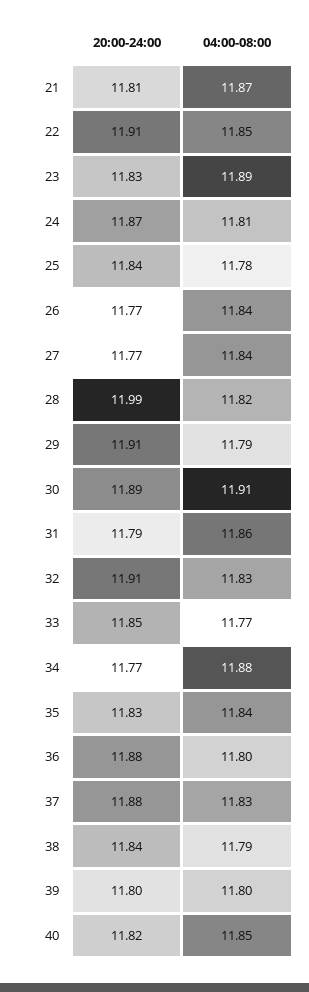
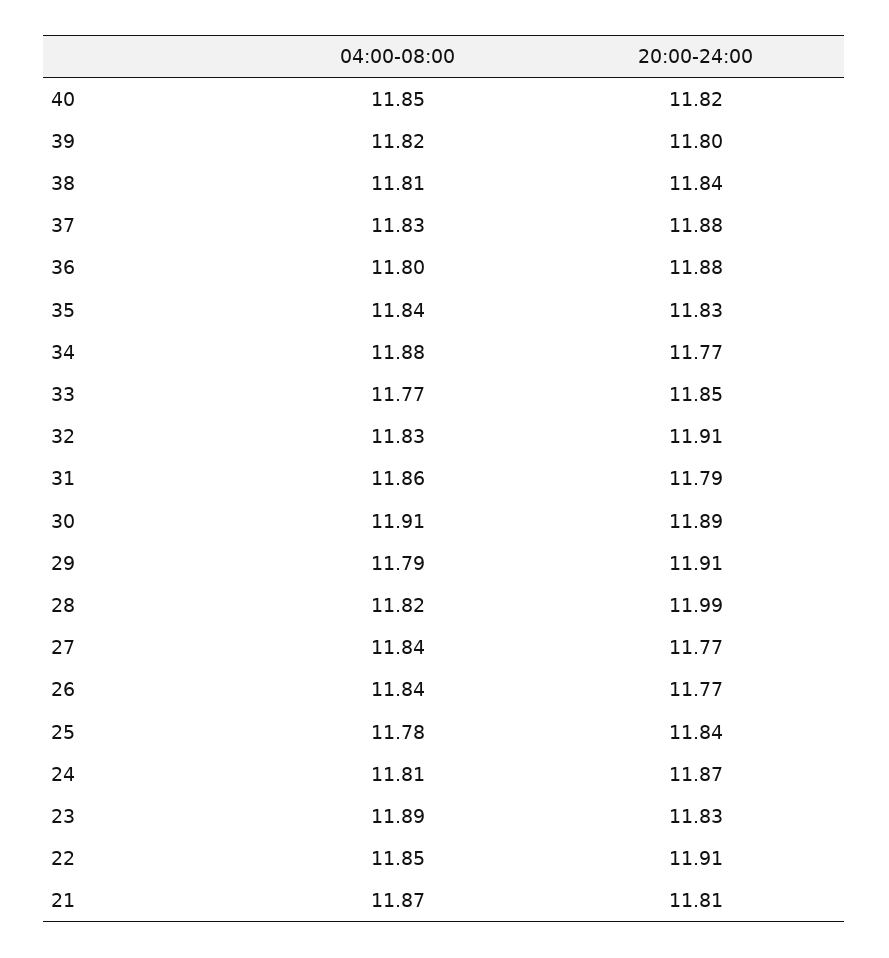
  {
    "20:00-24:00": {
      "21": 11.81,
      "22": 11.91,
      "23": 11.83,
      "24": 11.87,
      "25": 11.84,
      "26": 11.77,
      "27": 11.77,
      "28": 11.99,
      "29": 11.91,
      "30": 11.89,
      "31": 11.79,
      "32": 11.91,
      "33": 11.85,
      "34": 11.77,
      "35": 11.83,
      "36": 11.88,
      "37": 11.88,
      "38": 11.84,
      "39": 11.8,
      "40": 11.82
    },
    "04:00-08:00": {
      "21": 11.87,
      "22": 11.85,
      "23": 11.89,
      "24": 11.81,
      "25": 11.78,
      "26": 11.84,
      "27": 11.84,
      "28": 11.82,
      "29": 11.79,
      "30": 11.91,
      "31": 11.86,
      "32": 11.83,
      "33": 11.77,
      "34": 11.88,
      "35": 11.84,
      "36": 11.8,
      "37": 11.83,
-     "38": 11.79,
+     "38": 11.81,
-     "39": 11.8,
+     "39": 11.82,
      "40": 11.85
    }
  }

